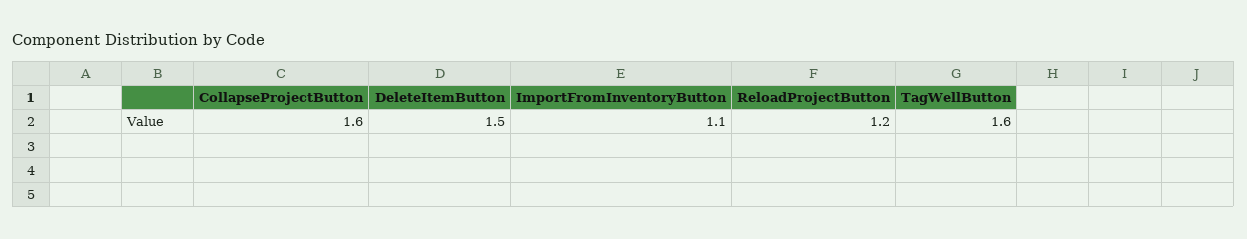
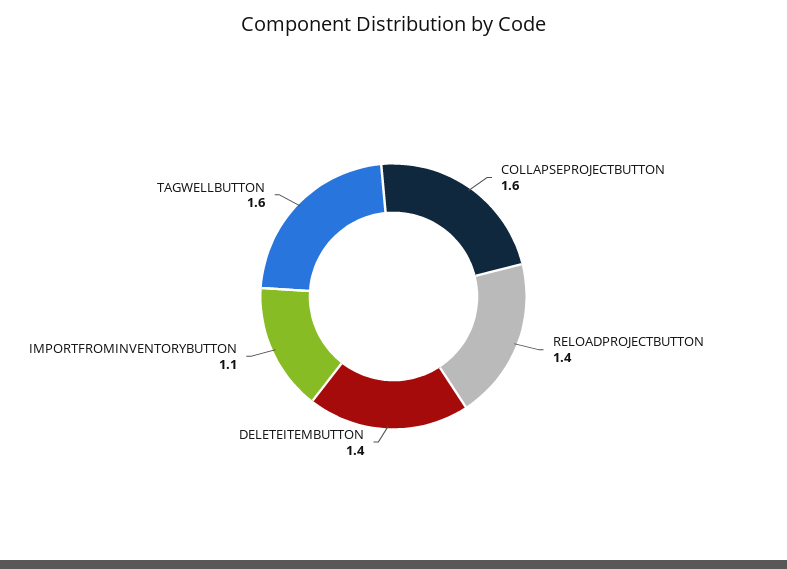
  {
    "CollapseProjectButton": 1.6,
-   "DeleteItemButton": 1.5,
+   "DeleteItemButton": 1.4,
    "ImportFromInventoryButton": 1.1,
-   "ReloadProjectButton": 1.2,
+   "ReloadProjectButton": 1.4,
    "TagWellButton": 1.6
  }

